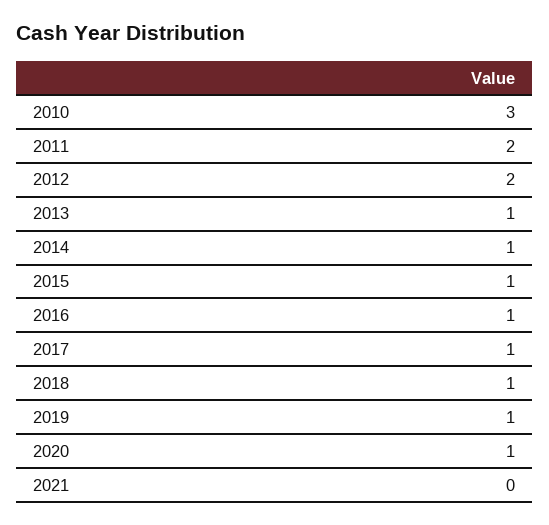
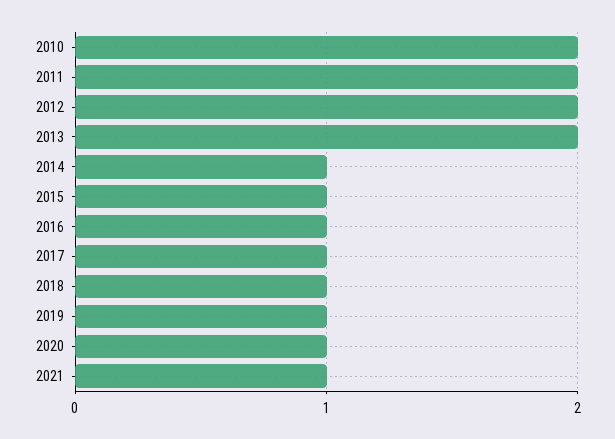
  {
-   "2010": 3,
+   "2010": 2,
    "2011": 2,
    "2012": 2,
-   "2013": 1,
+   "2013": 2,
    "2014": 1,
    "2015": 1,
    "2016": 1,
    "2017": 1,
    "2018": 1,
    "2019": 1,
    "2020": 1,
-   "2021": 0
+   "2021": 1
  }

